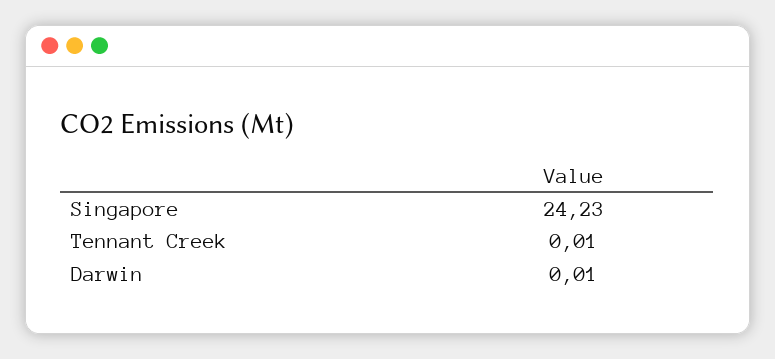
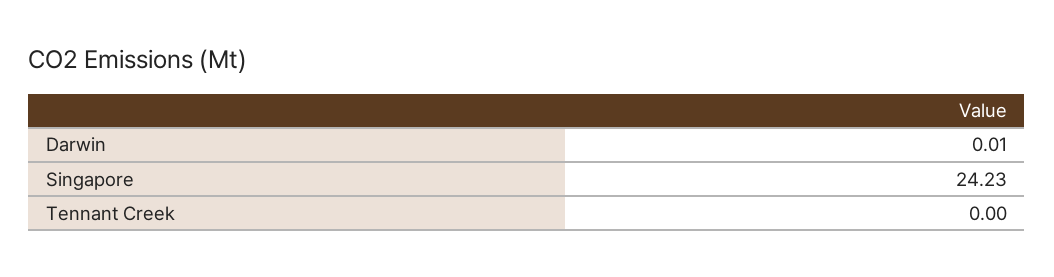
  {
    "Singapore": 24.23,
-   "Tennant Creek": 0.01,
+   "Tennant Creek": 0,
    "Darwin": 0.01
  }

